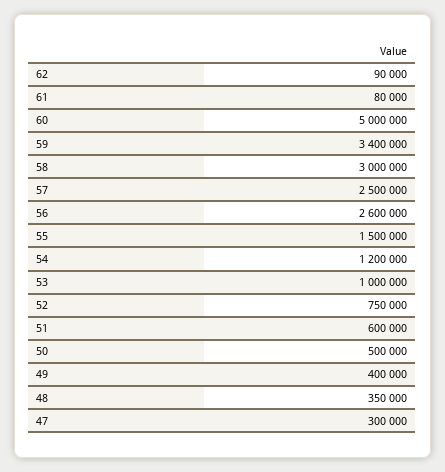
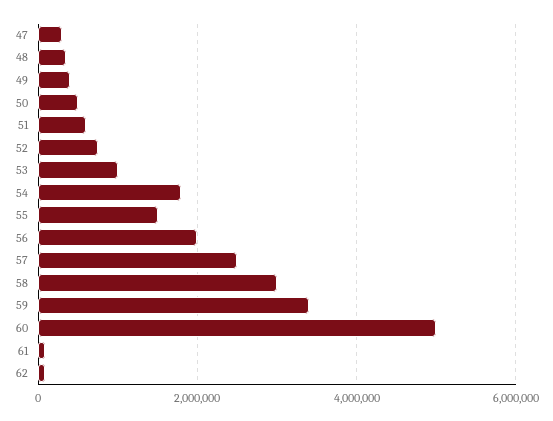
  {
    "62": 90000,
    "61": 80000,
    "60": 5000000,
    "59": 3400000,
    "58": 3000000,
    "57": 2500000,
-   "56": 2600000,
+   "56": 2000000,
    "55": 1500000,
-   "54": 1200000,
+   "54": 1800000,
    "53": 1000000,
    "52": 750000,
    "51": 600000,
    "50": 500000,
    "49": 400000,
    "48": 350000,
    "47": 300000
  }

